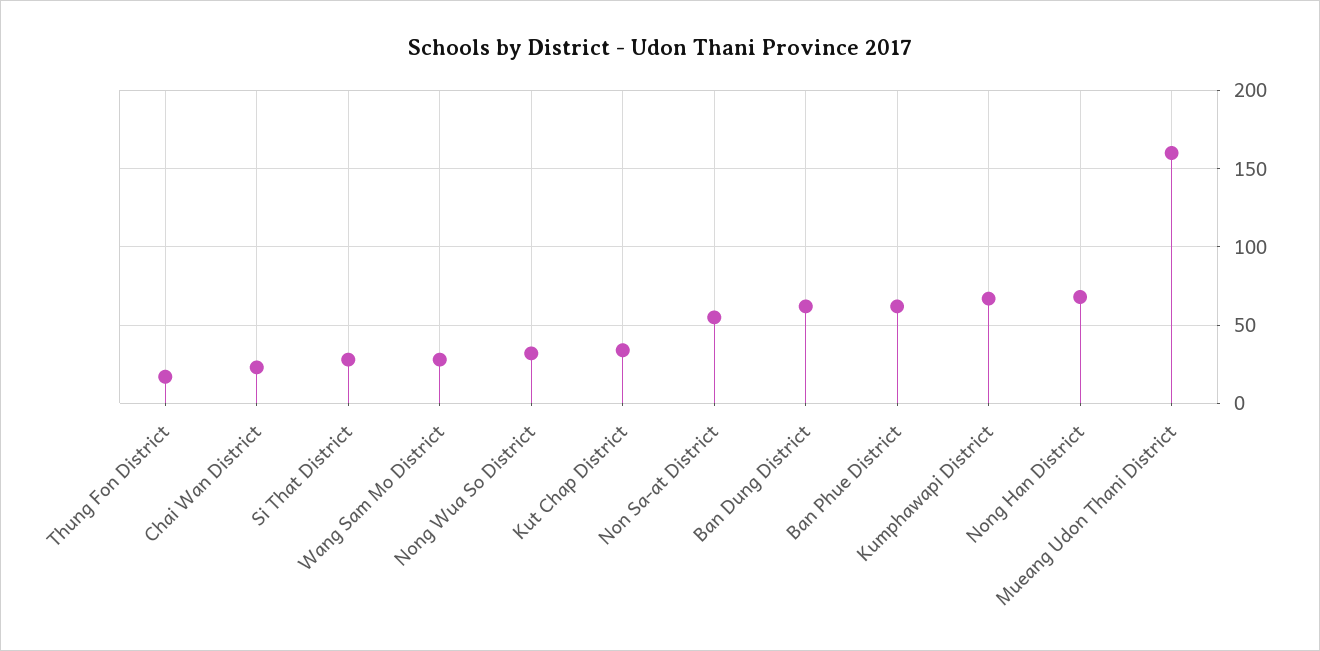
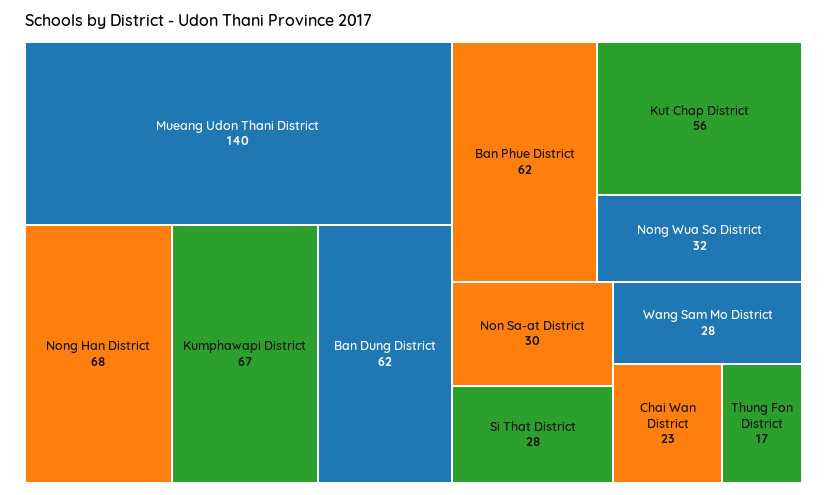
  {
    "Thung Fon District": 17,
    "Chai Wan District": 23,
    "Si That District": 28,
    "Wang Sam Mo District": 28,
    "Nong Wua So District": 32,
-   "Kut Chap District": 35,
+   "Kut Chap District": 56,
-   "Non Sa-at District": 55,
+   "Non Sa-at District": 30,
    "Ban Dung District": 62,
    "Ban Phue District": 62,
    "Kumphawapi District": 67,
    "Nong Han District": 68,
-   "Mueang Udon Thani District": 160
+   "Mueang Udon Thani District": 140
  }

